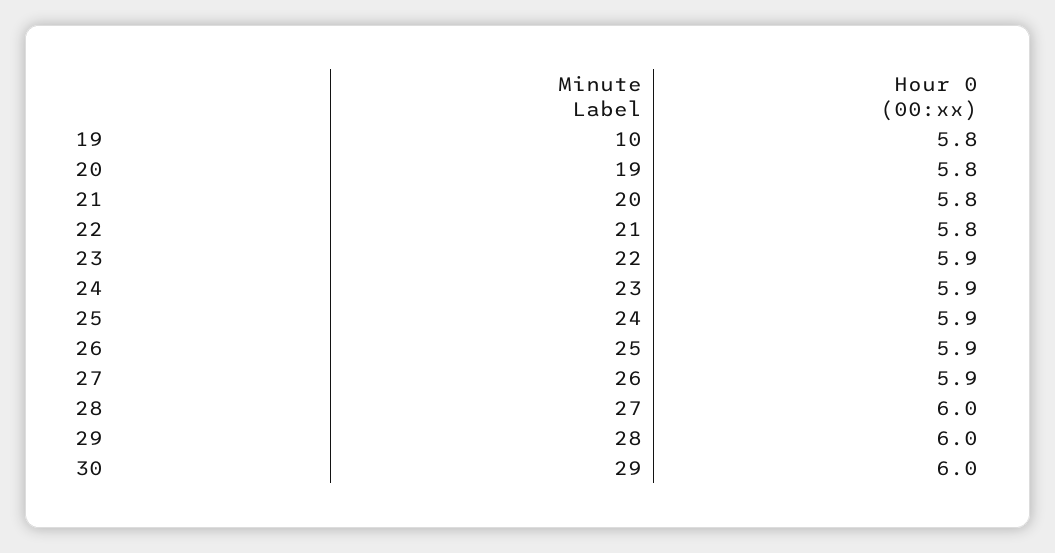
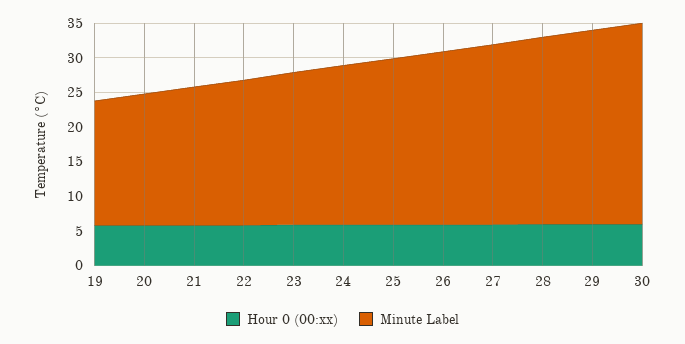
  {
    "Minute Label": {
-     "19": 10,
+     "19": 17.5,
      "20": 19,
      "21": 20,
      "22": 21,
      "23": 22,
      "24": 23,
      "25": 24,
      "26": 25,
      "27": 26,
      "28": 27,
      "29": 28,
      "30": 29
    },
    "Hour 0 (00:xx)": {
      "19": 5.8,
      "20": 5.8,
      "21": 5.8,
      "22": 5.8,
      "23": 5.9,
      "24": 5.9,
      "25": 5.9,
      "26": 5.9,
      "27": 5.9,
      "28": 6,
      "29": 6,
      "30": 6
    }
  }

